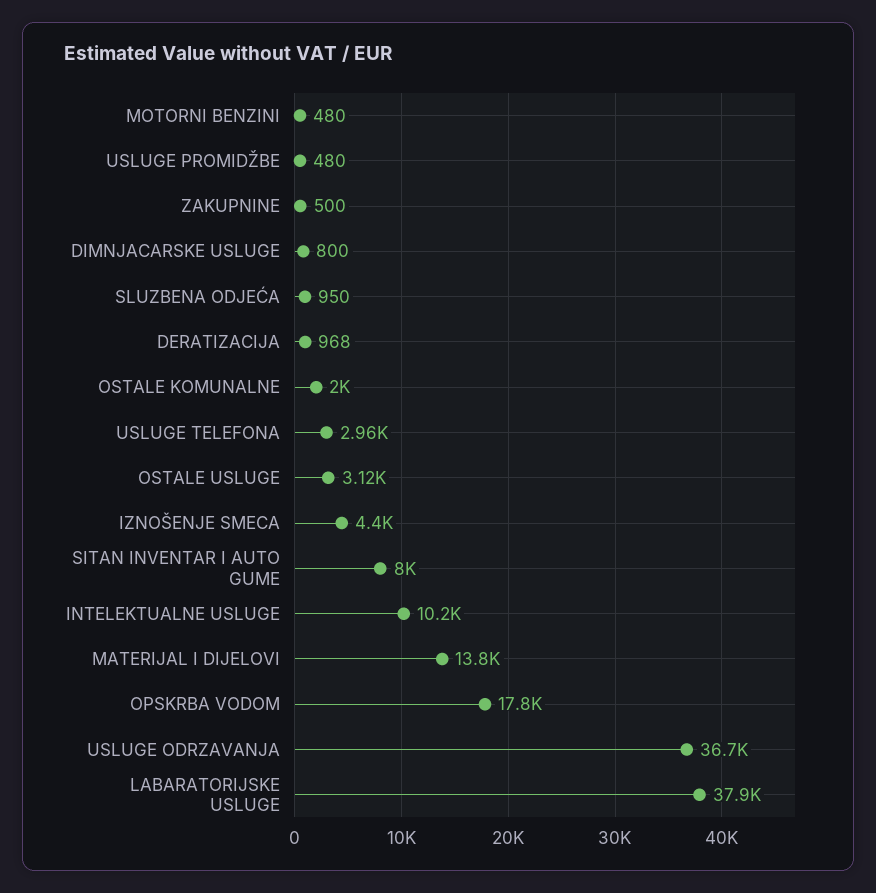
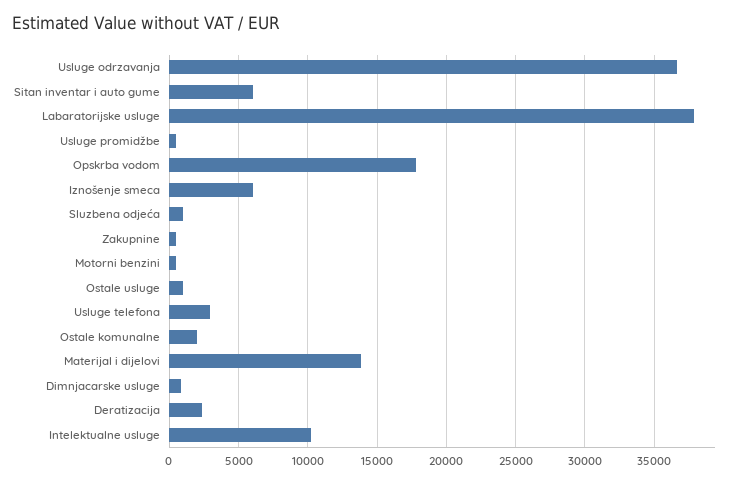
  {
    "MOTORNI BENZINI": 480,
    "USLUGE PROMIDŽBE": 480,
    "ZAKUPNINE": 500,
    "DIMNJACARSKE USLUGE": 800,
    "SLUZBENA ODJEĆA": 950,
-   "DERATIZACIJA": 968,
+   "DERATIZACIJA": 2500,
    "OSTALE KOMUNALNE": 2000,
    "USLUGE TELEFONA": 2960,
-   "OSTALE USLUGE": 3120,
+   "OSTALE USLUGE": 1000,
-   "IZNOŠENJE SMECA": 4400,
+   "IZNOŠENJE SMECA": 6000,
-   "SITAN INVENTAR I AUTO GUME": 8000,
+   "SITAN INVENTAR I AUTO GUME": 6000,
    "INTELEKTUALNE USLUGE": 10200,
    "MATERIJAL I DIJELOVI": 13800,
    "OPSKRBA VODOM": 17800,
    "USLUGE ODRZAVANJA": 36700,
    "LABARATORIJSKE USLUGE": 37900
  }

